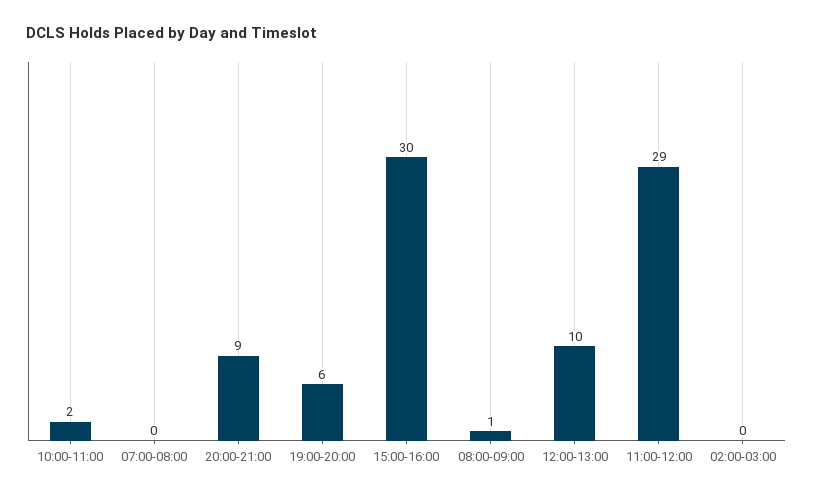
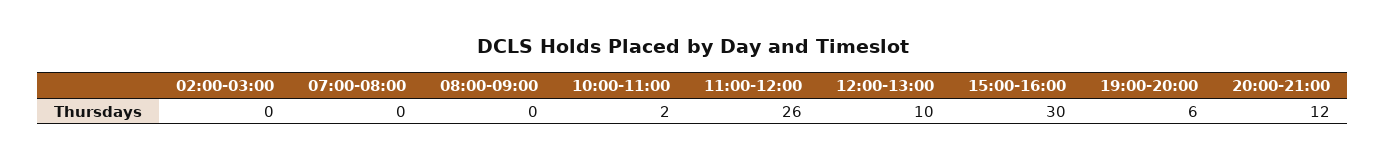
  {
    "10:00-11:00": 2,
    "07:00-08:00": 0,
-   "20:00-21:00": 9,
+   "20:00-21:00": 12,
    "19:00-20:00": 6,
    "15:00-16:00": 30,
-   "08:00-09:00": 1,
+   "08:00-09:00": 0,
    "12:00-13:00": 10,
-   "11:00-12:00": 29,
+   "11:00-12:00": 26,
    "02:00-03:00": 0
  }

